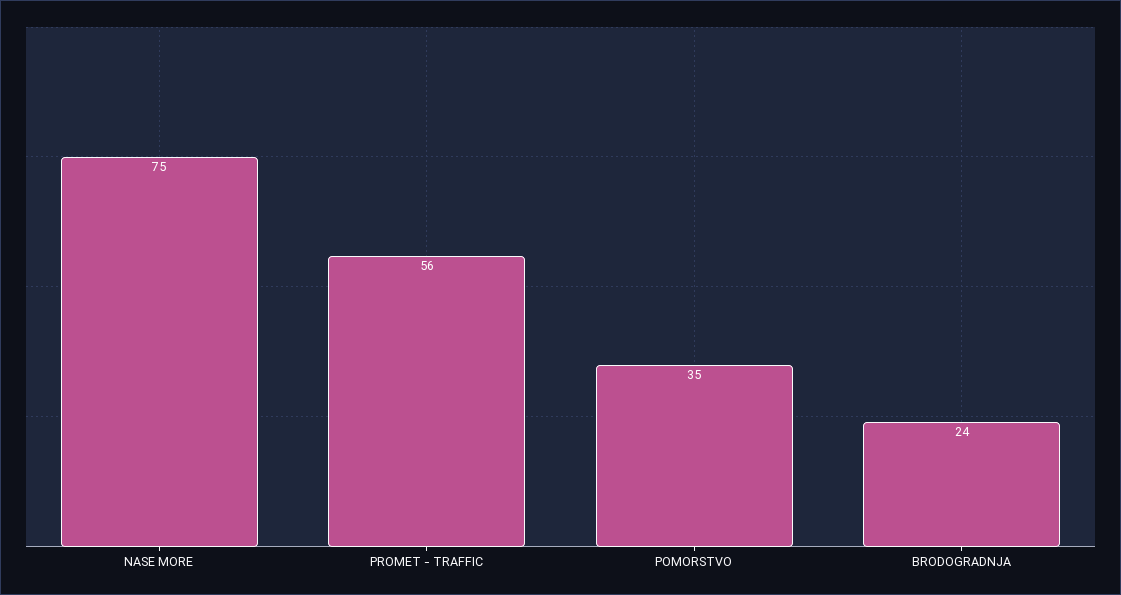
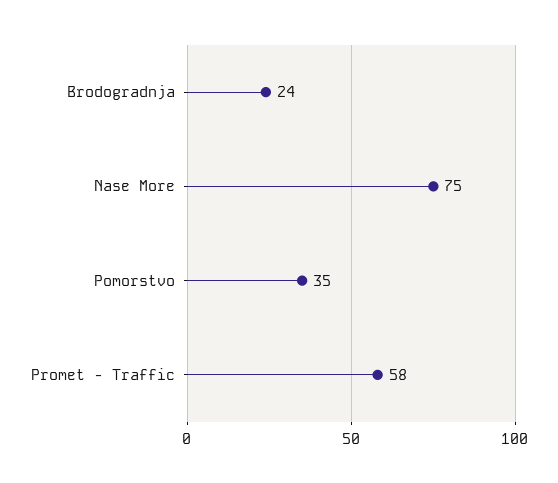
  {
    "NASE MORE": 75,
-   "PROMET - TRAFFIC": 56,
+   "PROMET - TRAFFIC": 58,
    "POMORSTVO": 35,
    "BRODOGRADNJA": 24
  }

